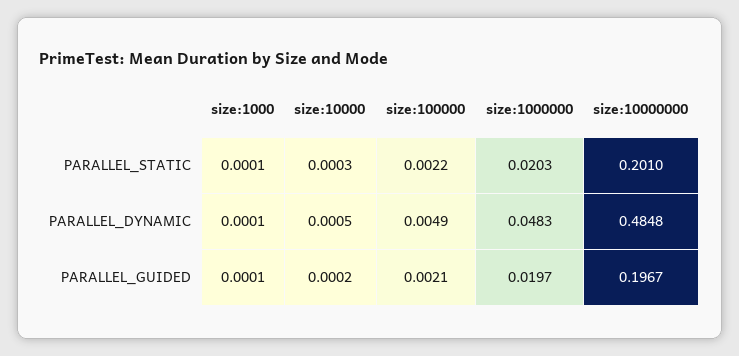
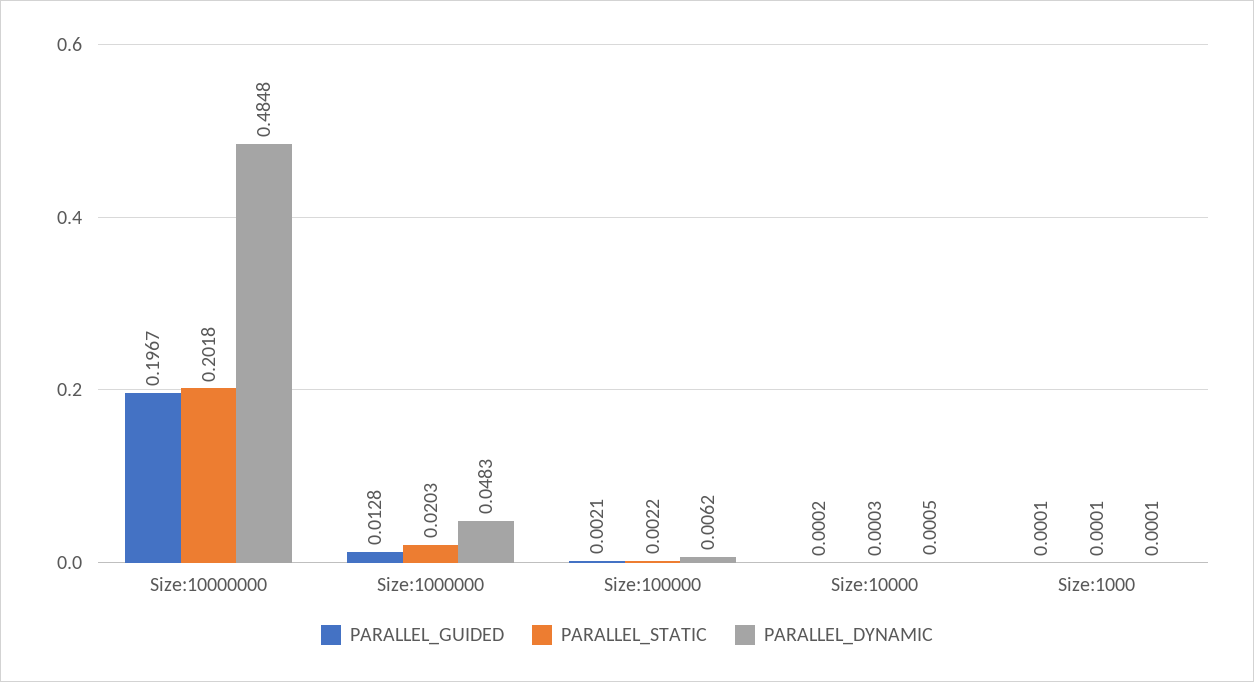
  {
    "PARALLEL_STATIC": {
      "size:1000": 0.0001,
      "size:10000": 0.0003,
      "size:100000": 0.0022,
      "size:1000000": 0.0203,
-     "size:10000000": 0.201
+     "size:10000000": 0.2018
    },
    "PARALLEL_DYNAMIC": {
      "size:1000": 0.0001,
      "size:10000": 0.0005,
-     "size:100000": 0.0049,
+     "size:100000": 0.0062,
      "size:1000000": 0.0483,
      "size:10000000": 0.4848
    },
    "PARALLEL_GUIDED": {
      "size:1000": 0.0001,
      "size:10000": 0.0002,
      "size:100000": 0.0021,
-     "size:1000000": 0.0197,
+     "size:1000000": 0.0128,
      "size:10000000": 0.1967
    }
  }

